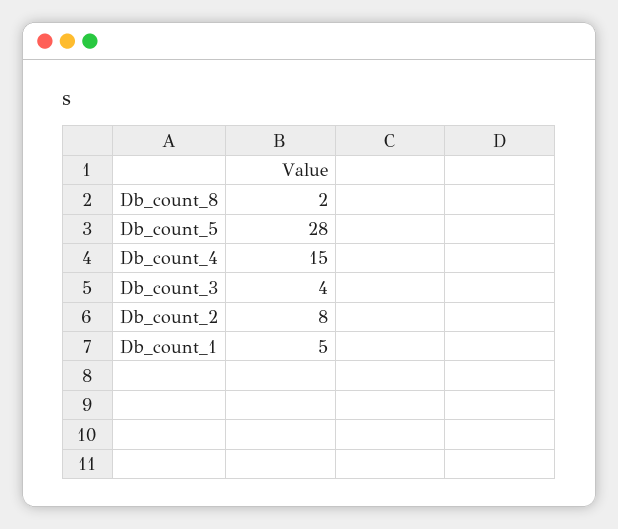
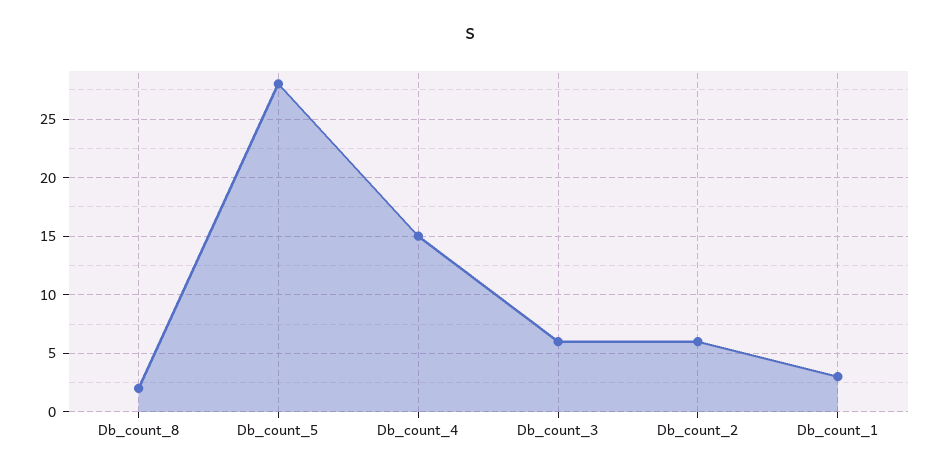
  {
    "Db_count_8": 2,
    "Db_count_5": 28,
    "Db_count_4": 15,
-   "Db_count_3": 4,
+   "Db_count_3": 6,
-   "Db_count_2": 8,
+   "Db_count_2": 6,
-   "Db_count_1": 5
+   "Db_count_1": 3
  }

